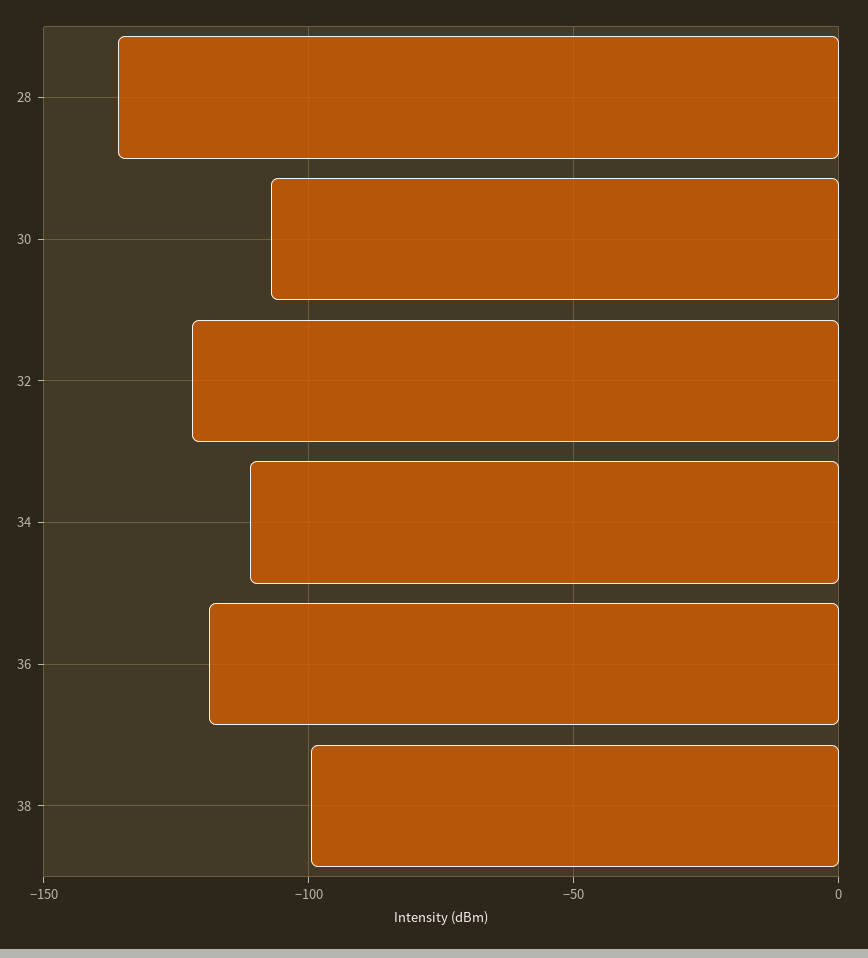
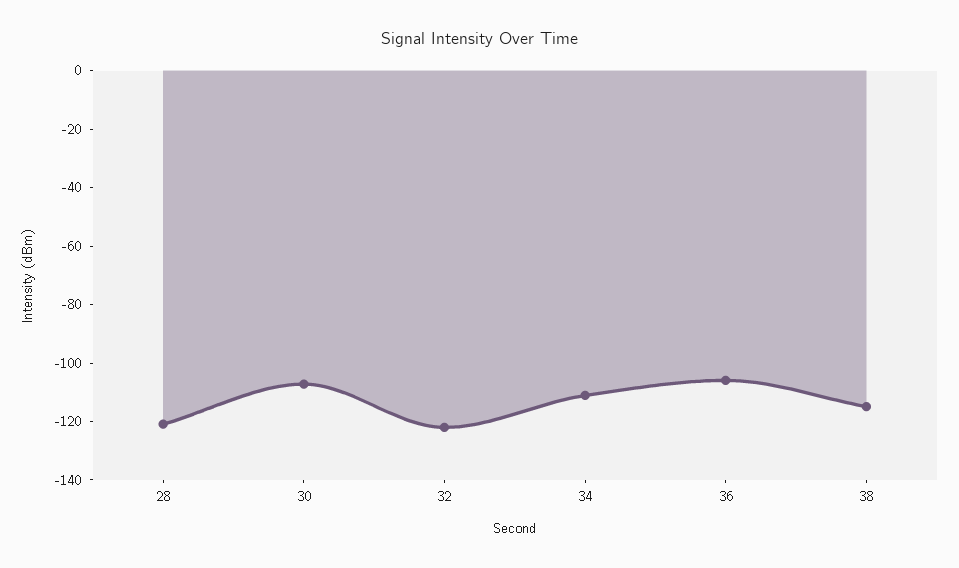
  {
-   "28": -135,
+   "28": -120,
    "30": -105,
    "32": -120,
    "34": -110,
-   "36": -120,
+   "36": -105,
-   "38": -100
+   "38": -115
  }

